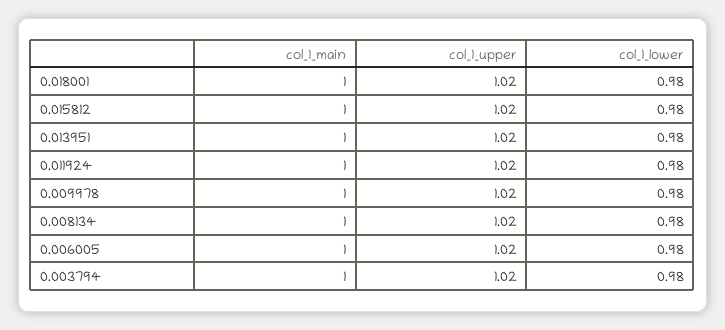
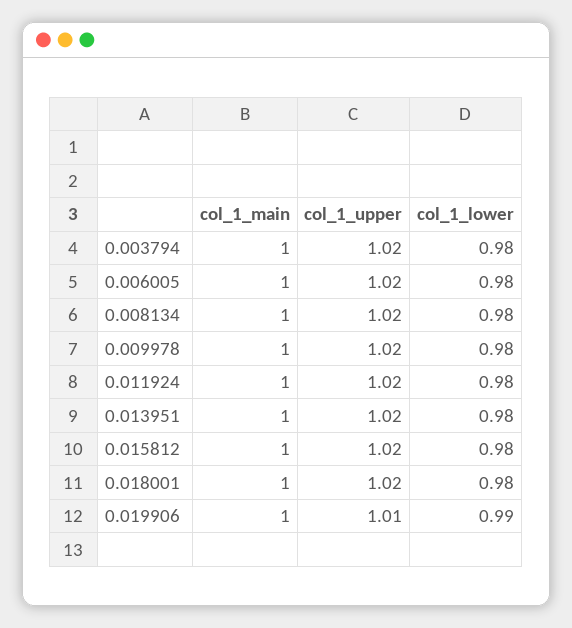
  {
    "col_1_main": {
      "0.018001": 1,
      "0.015812": 1,
      "0.013951": 1,
      "0.011924": 1,
      "0.009978": 1,
      "0.008134": 1,
      "0.006005": 1,
-     "0.003794": 1
+     "0.003794": 1,
+     "0.019906": 1
    },
    "col_1_upper": {
      "0.018001": 1.02,
      "0.015812": 1.02,
      "0.013951": 1.02,
      "0.011924": 1.02,
      "0.009978": 1.02,
      "0.008134": 1.02,
      "0.006005": 1.02,
-     "0.003794": 1.02
+     "0.003794": 1.02,
+     "0.019906": 1.01
    },
    "col_1_lower": {
      "0.018001": 0.98,
      "0.015812": 0.98,
      "0.013951": 0.98,
      "0.011924": 0.98,
      "0.009978": 0.98,
      "0.008134": 0.98,
      "0.006005": 0.98,
-     "0.003794": 0.98
+     "0.003794": 0.98,
+     "0.019906": 0.99
    }
  }

